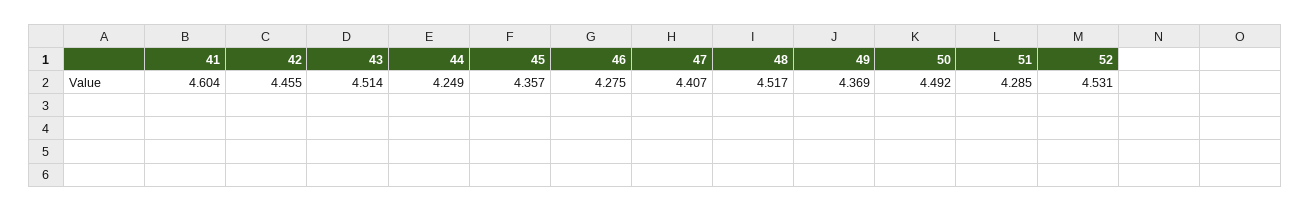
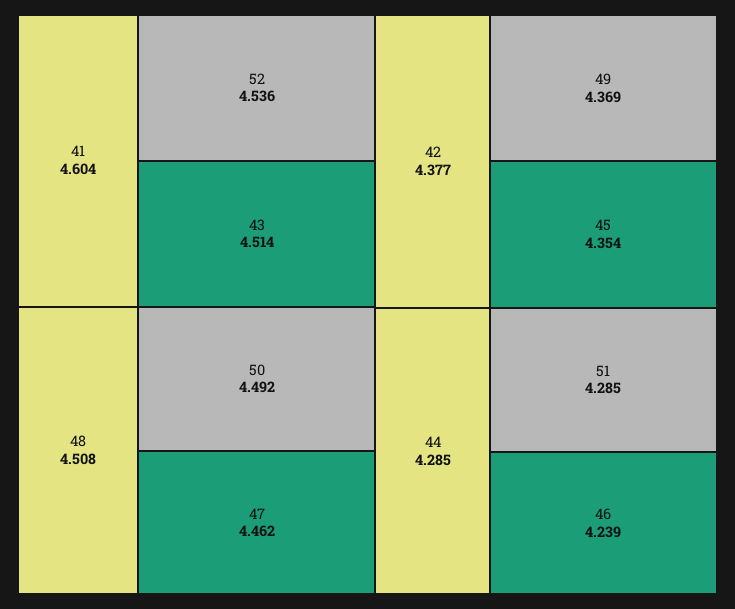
  {
    "41": 4.604,
-   "42": 4.455,
+   "42": 4.377,
    "43": 4.514,
-   "44": 4.249,
+   "44": 4.285,
-   "45": 4.357,
+   "45": 4.354,
-   "46": 4.275,
+   "46": 4.239,
-   "47": 4.407,
+   "47": 4.462,
-   "48": 4.517,
+   "48": 4.508,
    "49": 4.369,
    "50": 4.492,
    "51": 4.285,
-   "52": 4.531
+   "52": 4.536
  }

